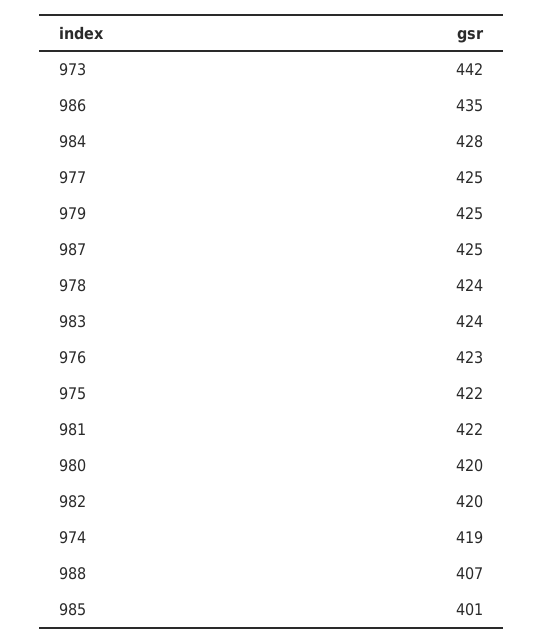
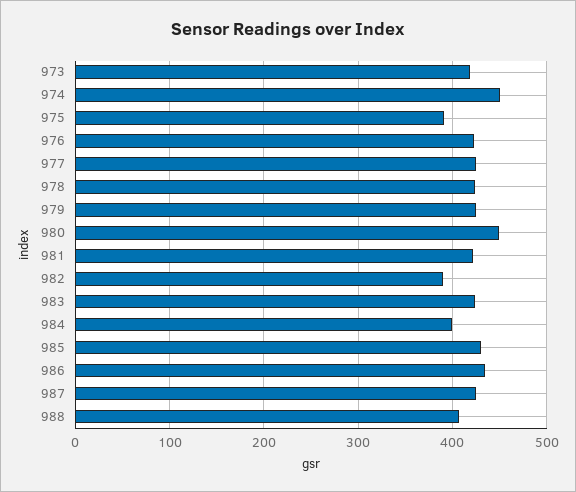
  {
-   "973": 442,
+   "973": 420,
    "986": 435,
-   "984": 428,
+   "984": 400,
    "977": 425,
    "979": 425,
    "987": 425,
    "978": 424,
    "983": 424,
    "976": 423,
-   "975": 422,
+   "975": 390,
    "981": 422,
-   "980": 420,
+   "980": 450,
-   "982": 420,
+   "982": 390,
-   "974": 419,
+   "974": 450,
    "988": 407,
-   "985": 401
+   "985": 430
  }

